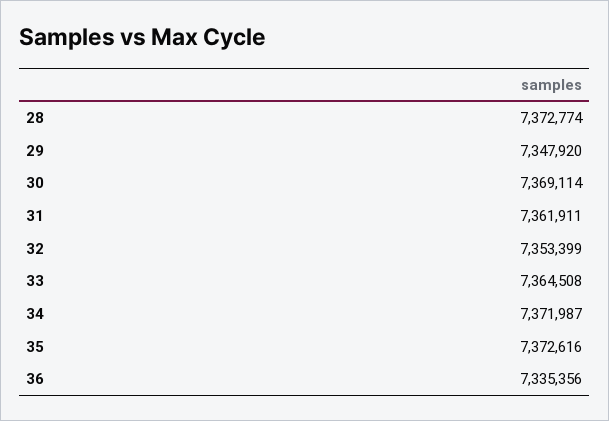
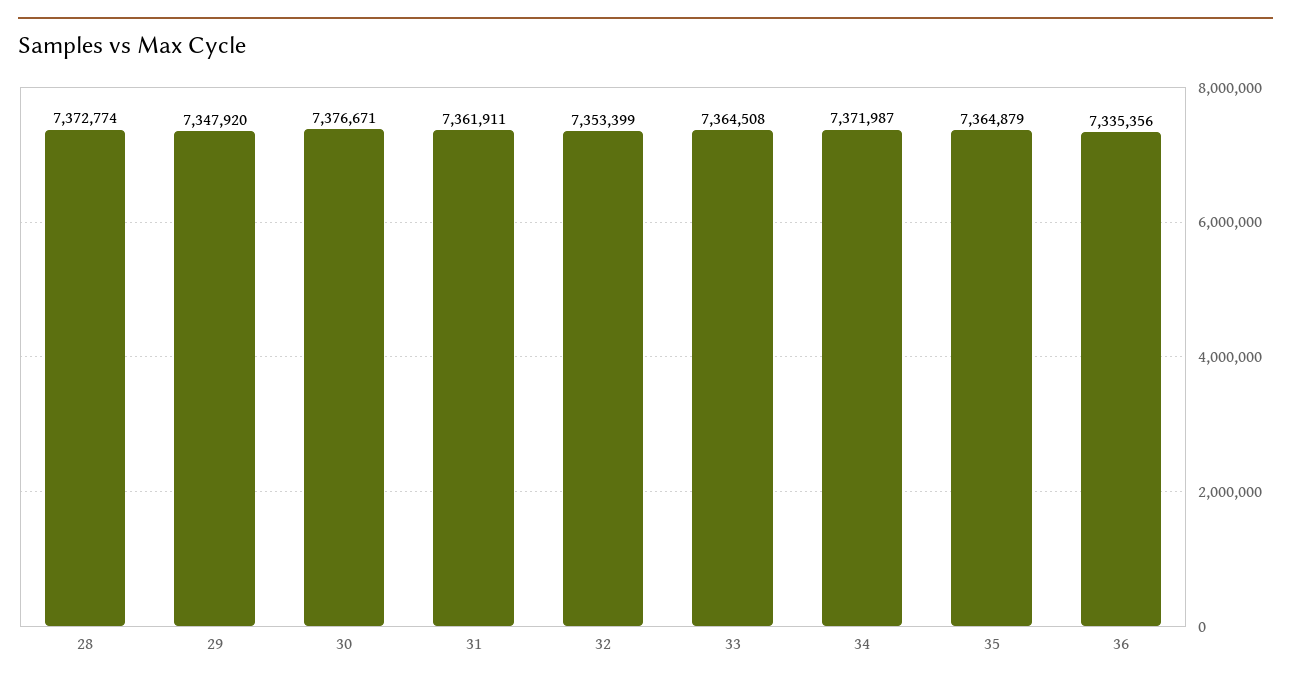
  {
    "28": 7372774,
    "29": 7347920,
-   "30": 7369114,
+   "30": 7376671,
    "31": 7361911,
    "32": 7353399,
    "33": 7364508,
    "34": 7371987,
-   "35": 7372616,
+   "35": 7364879,
    "36": 7335356
  }

